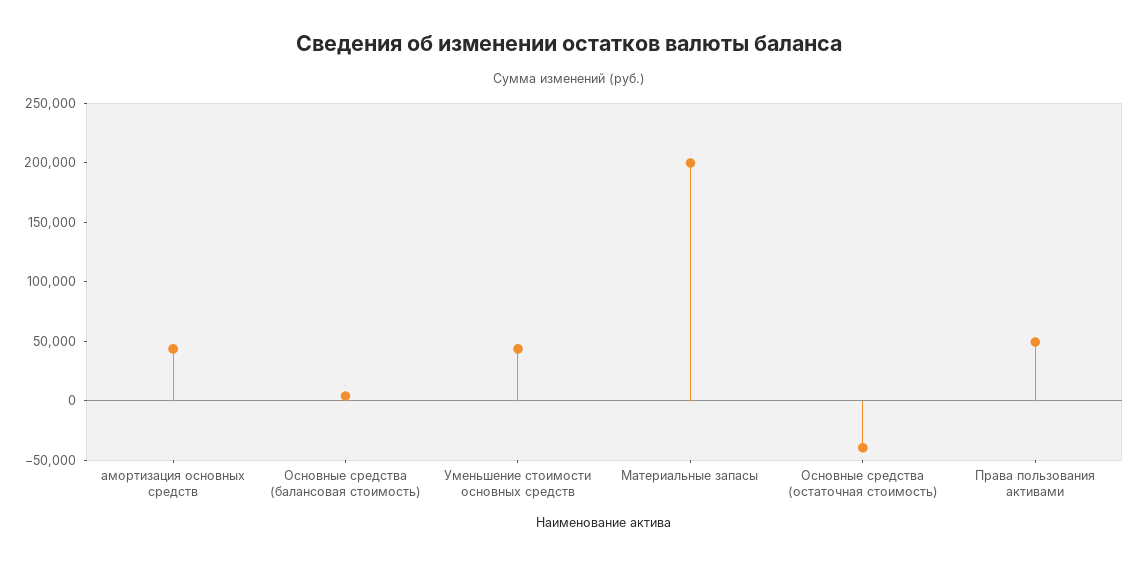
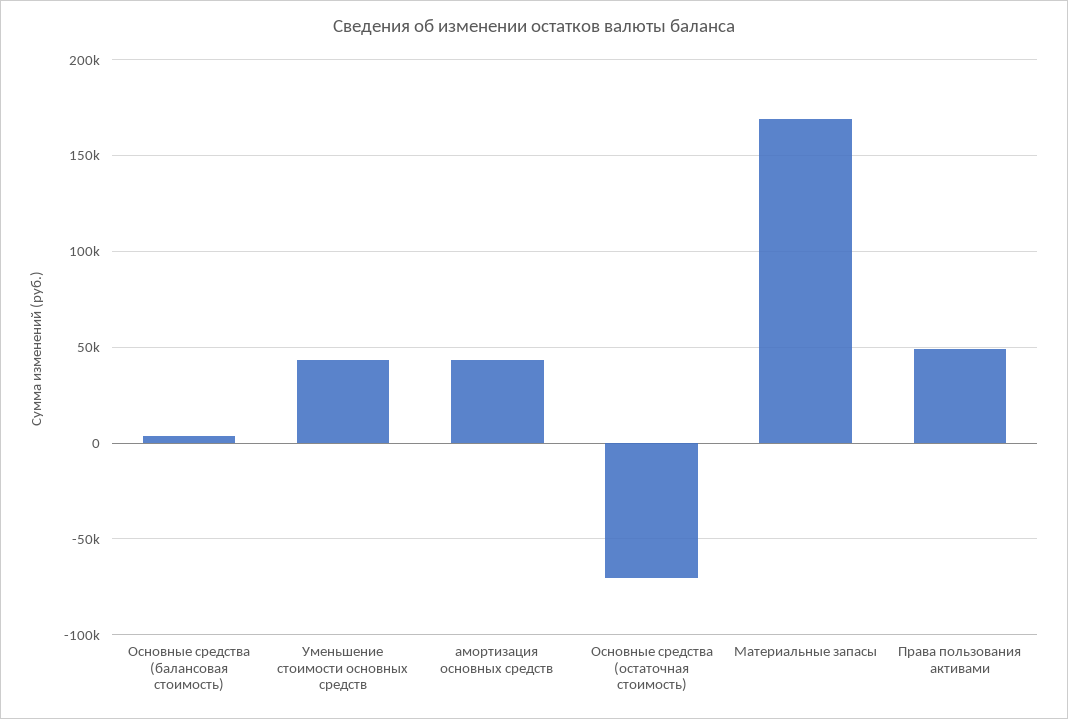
  {
    "амортизация основных средств": 45000,
    "Основные средства (балансовая стоимость)": 5000,
    "Уменьшение стоимости основных средств": 45000,
-   "Материальные запасы": 200000,
+   "Материальные запасы": 170000,
-   "Основные средства (остаточная стоимость)": -40000,
+   "Основные средства (остаточная стоимость)": -70000,
    "Права пользования активами": 50000
  }

